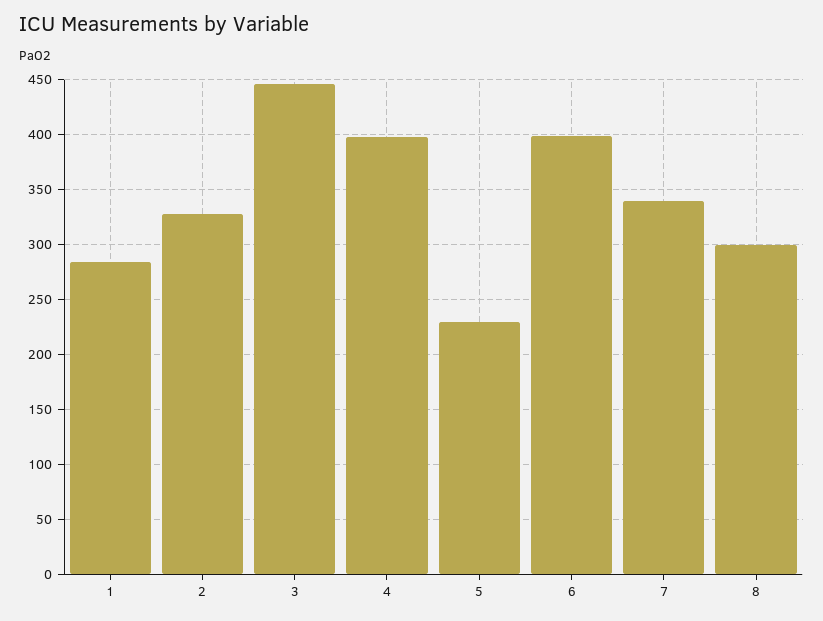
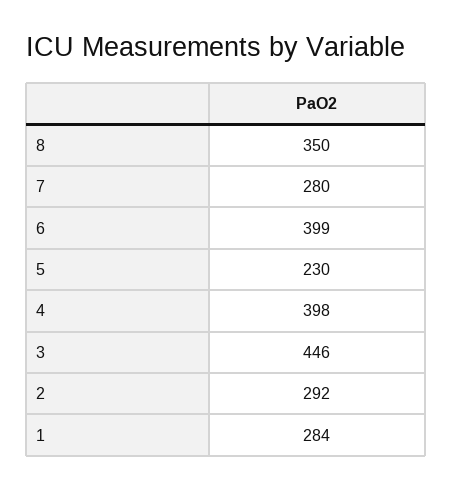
  {
    "1": 284,
-   "2": 330,
+   "2": 292,
    "3": 446,
    "4": 398,
    "5": 230,
    "6": 399,
-   "7": 340,
+   "7": 280,
-   "8": 300
+   "8": 350
  }

